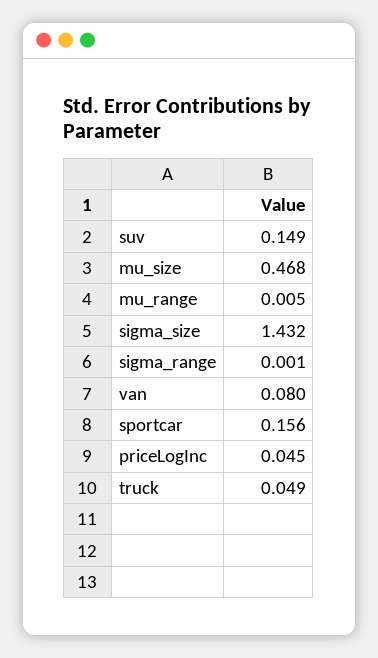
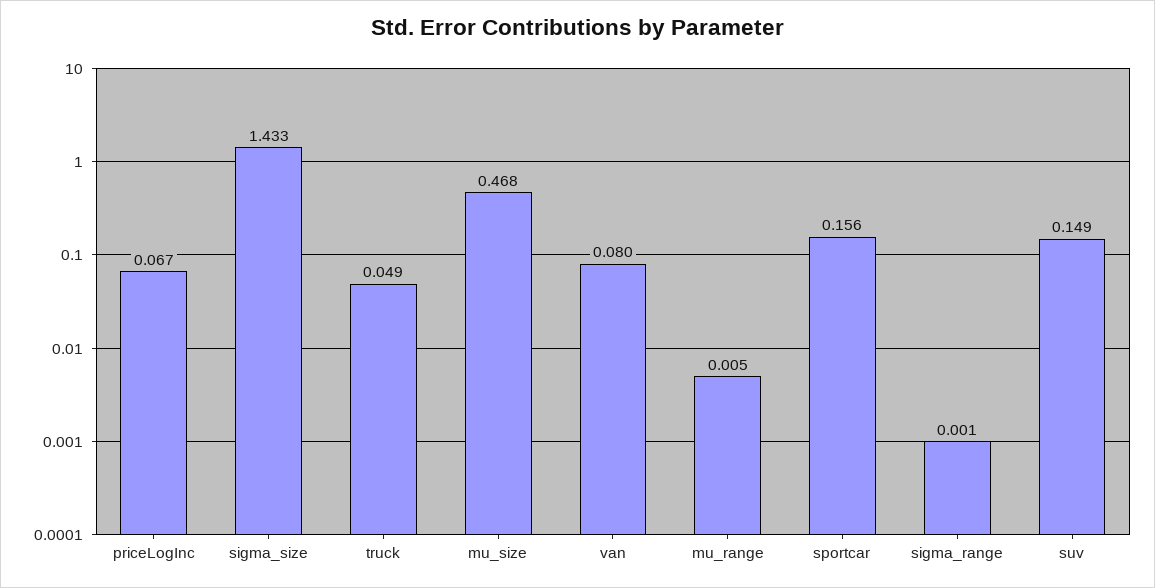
  {
    "suv": 0.149,
    "mu_size": 0.468,
    "mu_range": 0.005,
-   "sigma_size": 1.432,
+   "sigma_size": 1.433,
    "sigma_range": 0.001,
    "van": 0.08,
    "sportcar": 0.156,
-   "priceLogInc": 0.045,
+   "priceLogInc": 0.067,
    "truck": 0.049
  }

